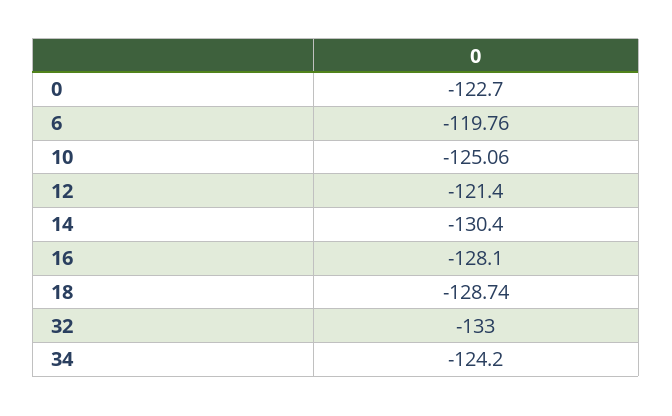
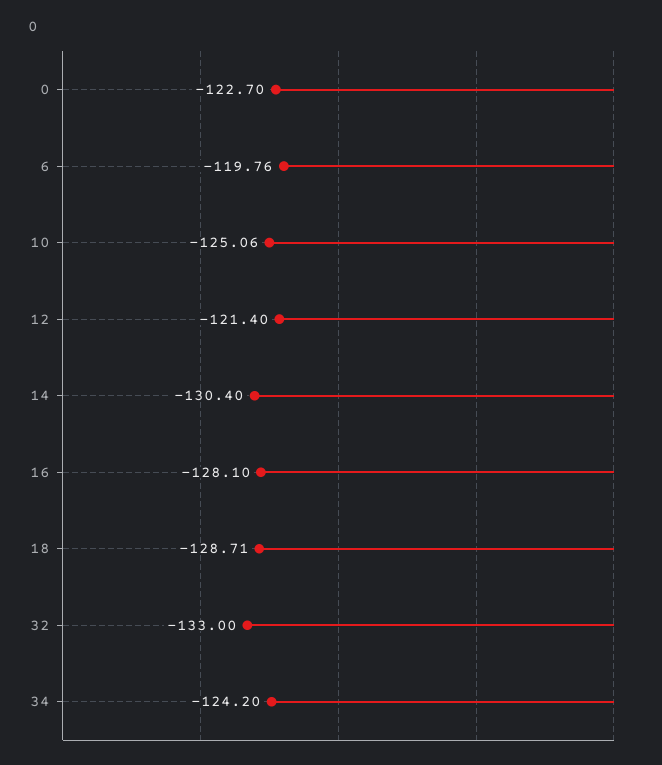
  {
    "0": -122.7,
    "6": -119.76,
    "10": -125.06,
    "12": -121.4,
    "14": -130.4,
    "16": -128.1,
-   "18": -128.74,
+   "18": -128.71,
    "32": -133,
    "34": -124.2
  }

